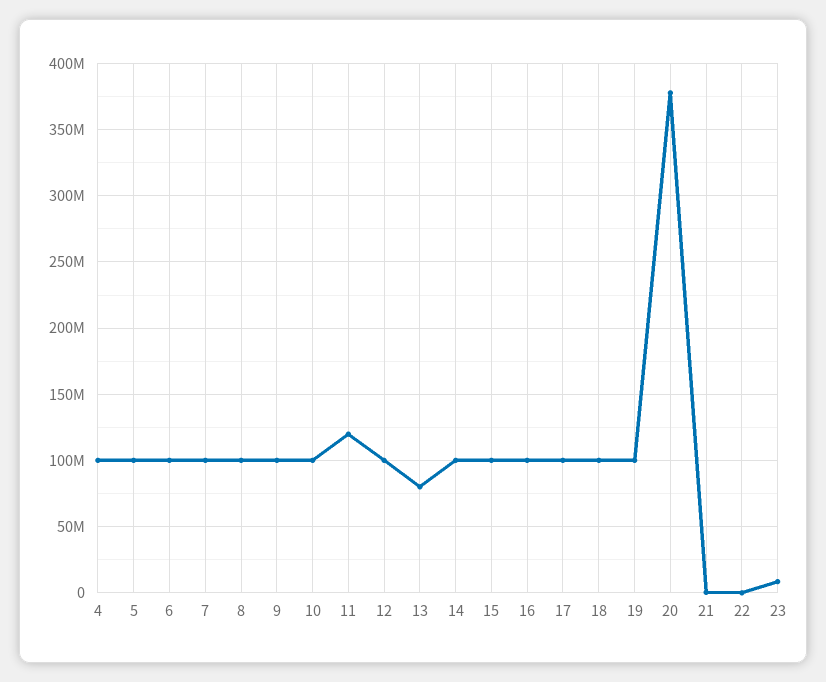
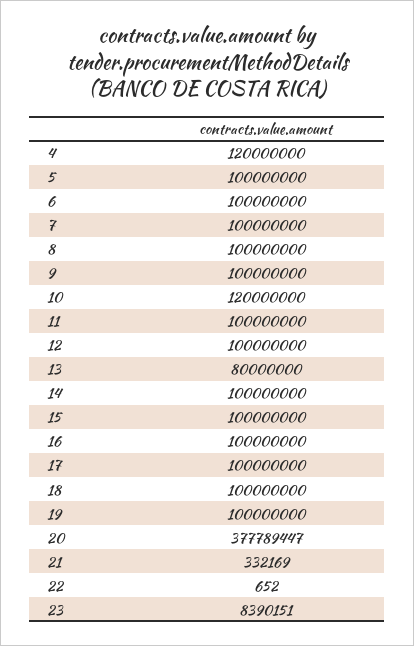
  {
-   "4": 100000000,
+   "4": 120000000,
    "5": 100000000,
    "6": 100000000,
    "7": 100000000,
    "8": 100000000,
    "9": 100000000,
-   "10": 100000000,
+   "10": 120000000,
-   "11": 120000000,
+   "11": 100000000,
    "12": 100000000,
    "13": 80000000,
    "14": 100000000,
    "15": 100000000,
    "16": 100000000,
    "17": 100000000,
    "18": 100000000,
    "19": 100000000,
    "20": 377789447,
    "21": 332169,
    "22": 652,
    "23": 8390151
  }

